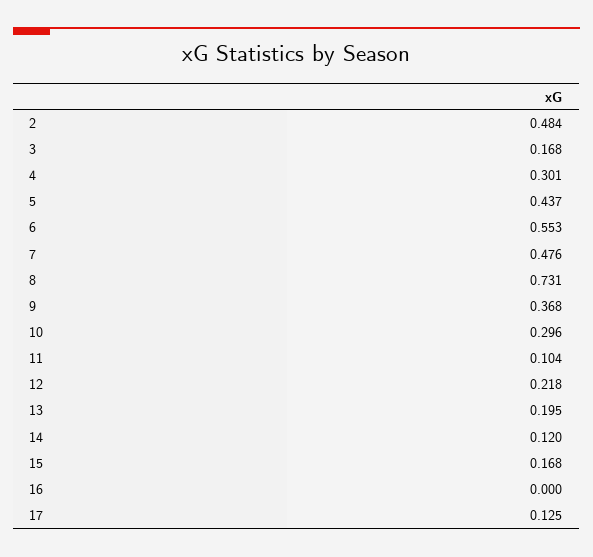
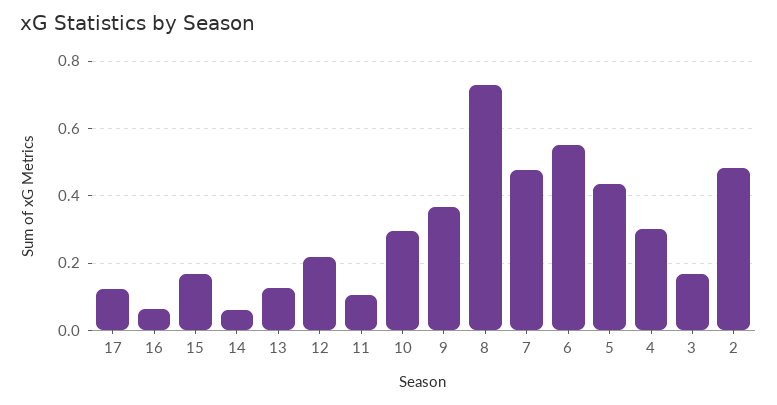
  {
    "2": 0.484,
    "3": 0.168,
    "4": 0.301,
    "5": 0.437,
    "6": 0.553,
    "7": 0.476,
    "8": 0.731,
    "9": 0.368,
    "10": 0.296,
    "11": 0.104,
    "12": 0.218,
-   "13": 0.195,
+   "13": 0.12,
-   "14": 0.12,
+   "14": 0.06,
    "15": 0.168,
-   "16": 0,
+   "16": 0.06,
    "17": 0.125
  }

